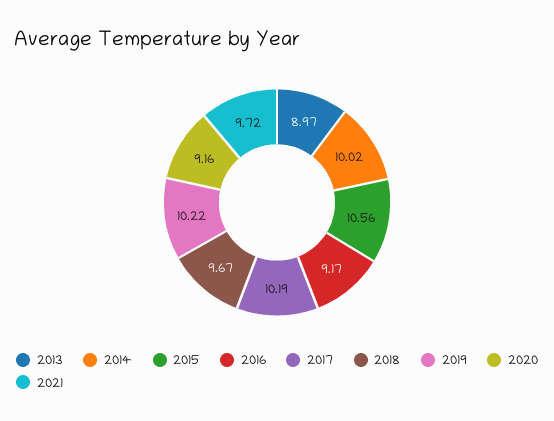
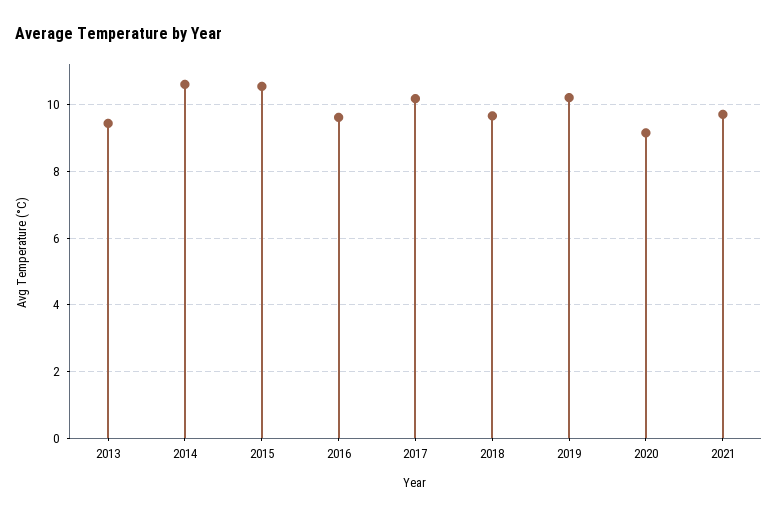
  {
-   "2013": 8.97,
+   "2013": 9.4,
-   "2014": 10.02,
+   "2014": 10.6,
    "2015": 10.56,
-   "2016": 9.17,
+   "2016": 9.6,
    "2017": 10.19,
    "2018": 9.67,
    "2019": 10.22,
    "2020": 9.16,
    "2021": 9.72
  }

